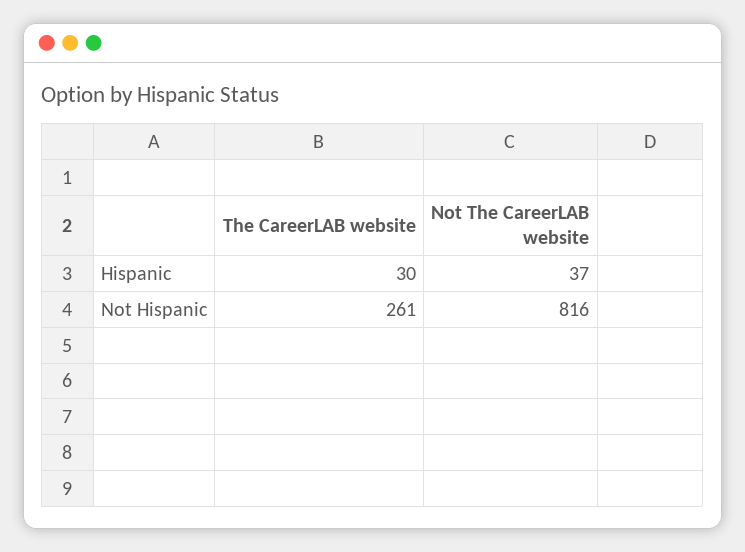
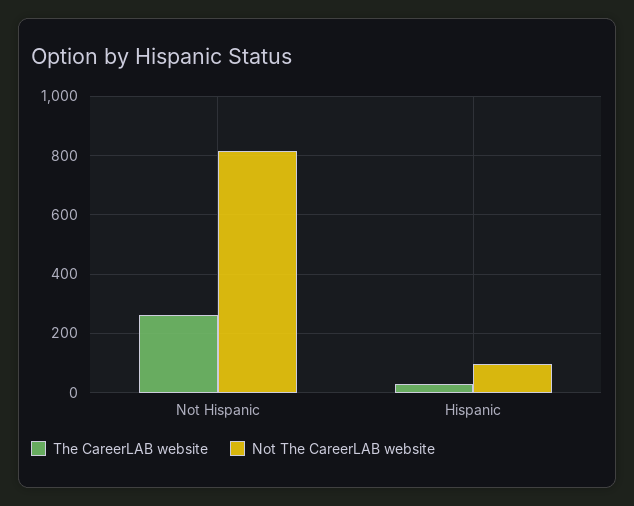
  {
    "The CareerLAB website": {
      "Hispanic": 30,
      "Not Hispanic": 261
    },
    "Not The CareerLAB website": {
-     "Hispanic": 37,
+     "Hispanic": 100,
      "Not Hispanic": 816
    }
  }

